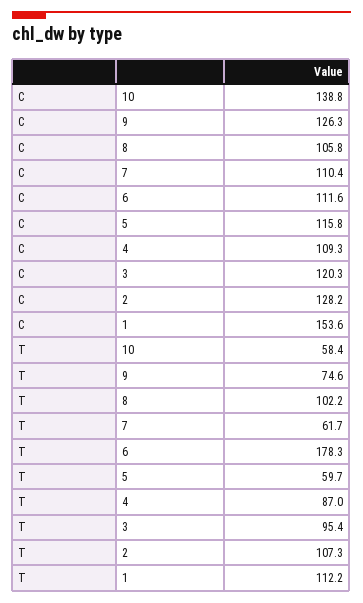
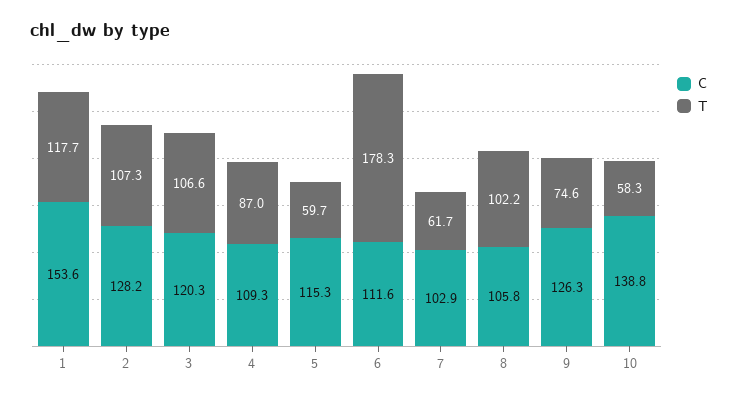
  {
    "C": {
      "10": 138.8,
      "9": 126.3,
      "8": 105.8,
-     "7": 110.4,
+     "7": 102.9,
      "6": 111.6,
-     "5": 115.8,
+     "5": 115.3,
      "4": 109.3,
      "3": 120.3,
      "2": 128.2,
      "1": 153.6
    },
    "T": {
-     "10": 58.4,
+     "10": 58.3,
      "9": 74.6,
      "8": 102.2,
      "7": 61.7,
      "6": 178.3,
      "5": 59.7,
      "4": 87,
-     "3": 95.4,
+     "3": 106.6,
      "2": 107.3,
-     "1": 112.2
+     "1": 117.7
    }
  }

